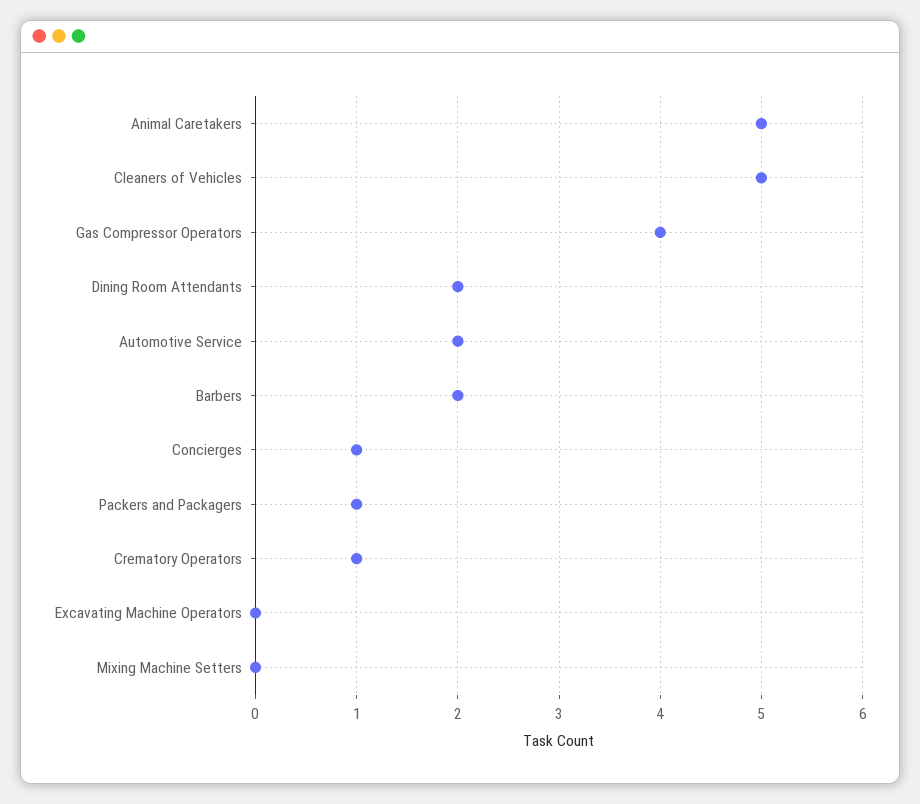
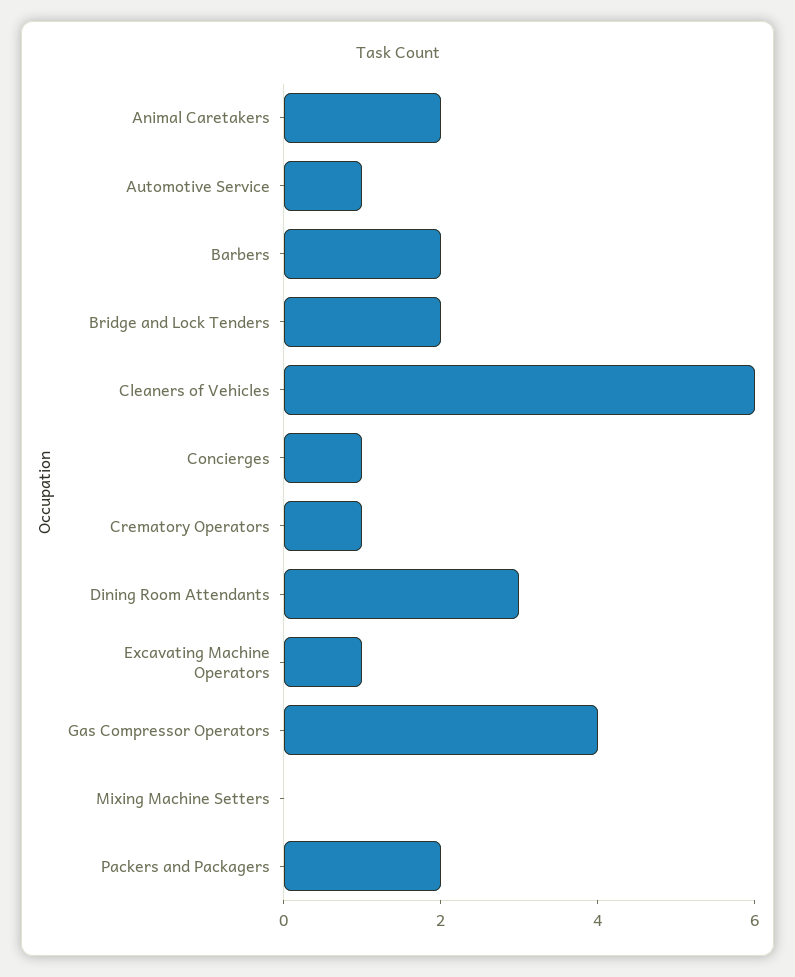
  {
-   "Animal Caretakers": 5,
+   "Animal Caretakers": 2,
-   "Cleaners of Vehicles": 5,
+   "Cleaners of Vehicles": 6,
    "Gas Compressor Operators": 4,
-   "Dining Room Attendants": 2,
+   "Dining Room Attendants": 3,
-   "Automotive Service": 2,
+   "Automotive Service": 1,
    "Barbers": 2,
    "Concierges": 1,
-   "Packers and Packagers": 1,
+   "Packers and Packagers": 2,
    "Crematory Operators": 1,
-   "Excavating Machine Operators": 0,
+   "Excavating Machine Operators": 1,
-   "Mixing Machine Setters": 0
+   "Mixing Machine Setters": 0,
+   "Bridge and Lock Tenders": 2
  }

